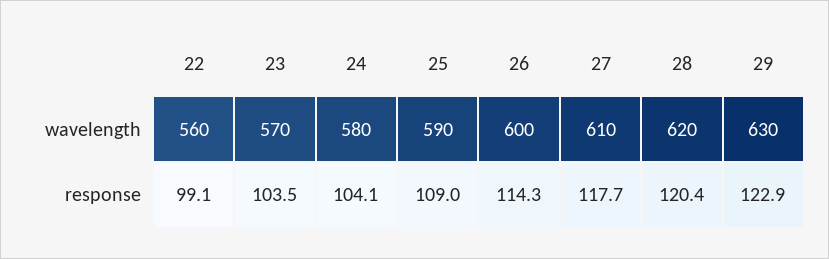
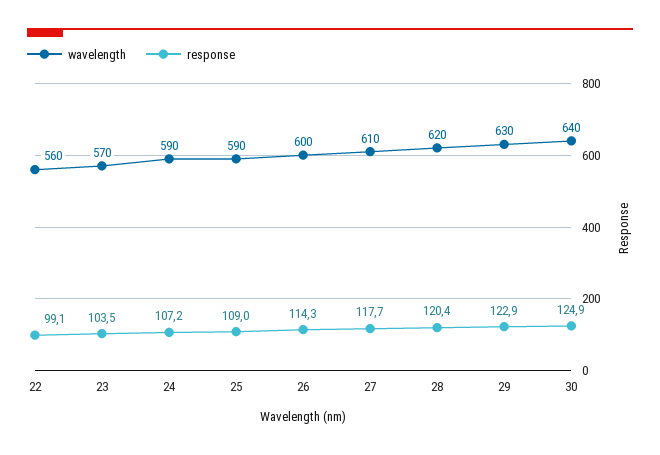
  {
    "wavelength": {
      "22": 560,
      "23": 570,
-     "24": 580,
+     "24": 590,
      "25": 590,
      "26": 600,
      "27": 610,
      "28": 620,
-     "29": 630
+     "29": 630,
+     "30": 640
    },
    "response": {
      "22": 99.1,
      "23": 103.5,
-     "24": 104.1,
+     "24": 107.2,
      "25": 109,
      "26": 114.3,
      "27": 117.7,
      "28": 120.4,
-     "29": 122.9
+     "29": 122.9,
+     "30": 124.9
    }
  }

